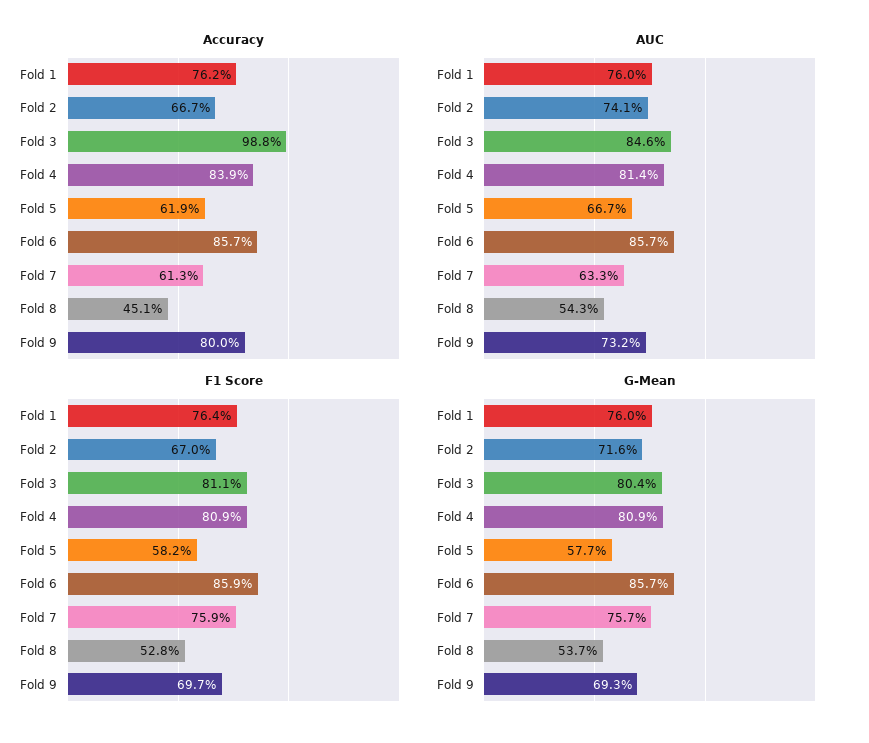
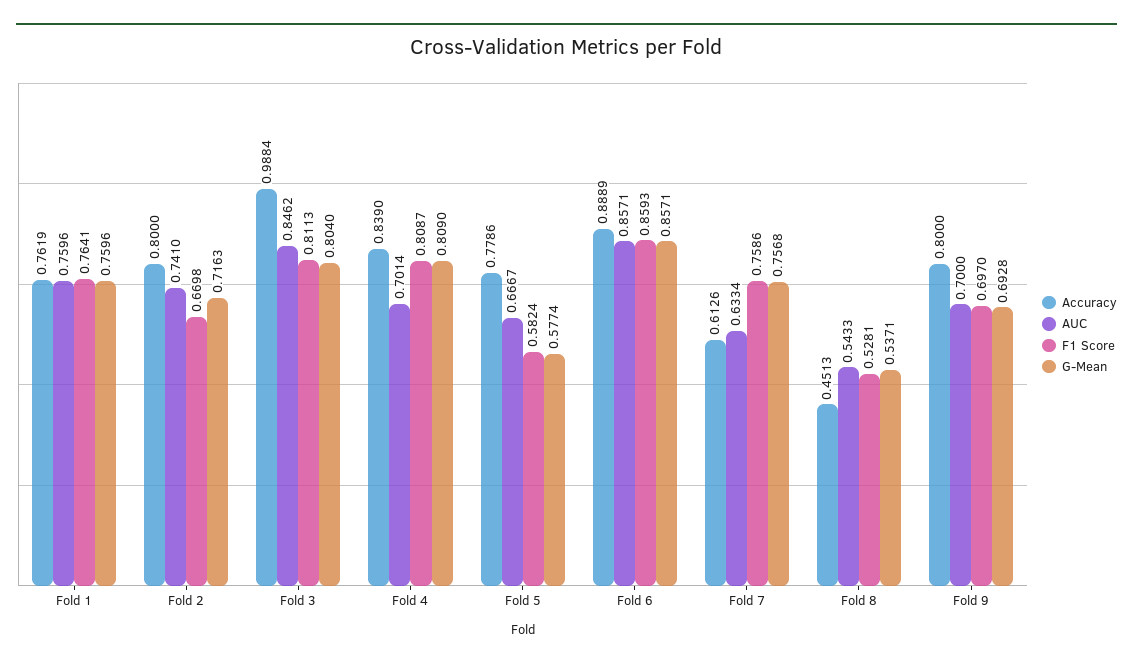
  {
    "Accuracy": {
      "Fold 1": 0.7619,
-     "Fold 2": 0.667,
+     "Fold 2": 0.8,
      "Fold 3": 0.9884,
      "Fold 4": 0.839,
-     "Fold 5": 0.619,
+     "Fold 5": 0.7786,
-     "Fold 6": 0.857,
+     "Fold 6": 0.8889,
      "Fold 7": 0.6126,
      "Fold 8": 0.4513,
      "Fold 9": 0.8
    },
    "AUC": {
      "Fold 1": 0.7596,
      "Fold 2": 0.741,
      "Fold 3": 0.8462,
-     "Fold 4": 0.814,
+     "Fold 4": 0.7014,
      "Fold 5": 0.6667,
      "Fold 6": 0.8571,
      "Fold 7": 0.6334,
      "Fold 8": 0.5433,
-     "Fold 9": 0.732
+     "Fold 9": 0.7
    },
    "F1 Score": {
      "Fold 1": 0.7641,
      "Fold 2": 0.6698,
      "Fold 3": 0.8113,
      "Fold 4": 0.8087,
      "Fold 5": 0.5824,
      "Fold 6": 0.8593,
      "Fold 7": 0.7586,
      "Fold 8": 0.5281,
      "Fold 9": 0.697
    },
    "G-Mean": {
      "Fold 1": 0.7596,
      "Fold 2": 0.7163,
      "Fold 3": 0.804,
      "Fold 4": 0.809,
      "Fold 5": 0.5774,
      "Fold 6": 0.8571,
      "Fold 7": 0.7568,
      "Fold 8": 0.5371,
      "Fold 9": 0.6928
    }
  }

